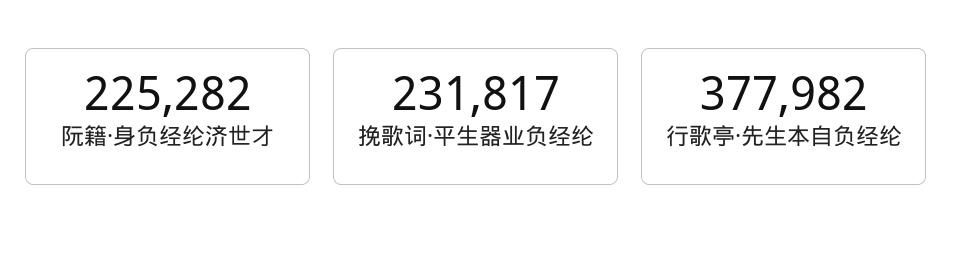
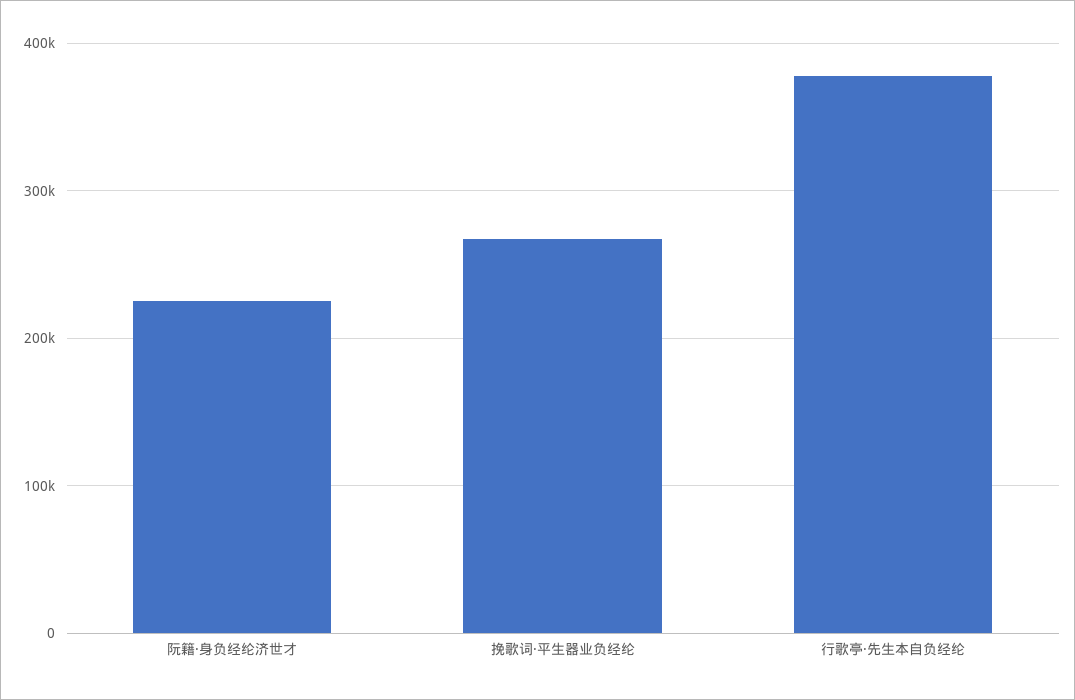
  {
    "阮籍·身负经纶济世才": 225282,
-   "挽歌词·平生器业负经纶": 231817,
+   "挽歌词·平生器业负经纶": 270000,
    "行歌亭·先生本自负经纶": 377982
  }

